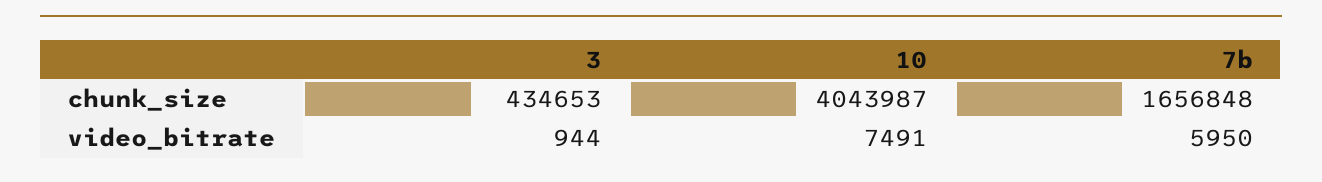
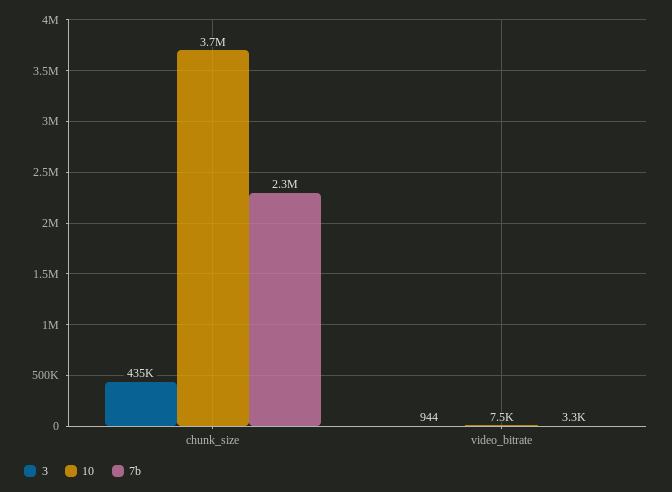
  {
    "3": {
      "chunk_size": 434653,
      "video_bitrate": 944
    },
    "10": {
-     "chunk_size": 4043987,
+     "chunk_size": 3700000,
      "video_bitrate": 7491
    },
    "7b": {
-     "chunk_size": 1656848,
+     "chunk_size": 2300000,
-     "video_bitrate": 5950
+     "video_bitrate": 3300
    }
  }

